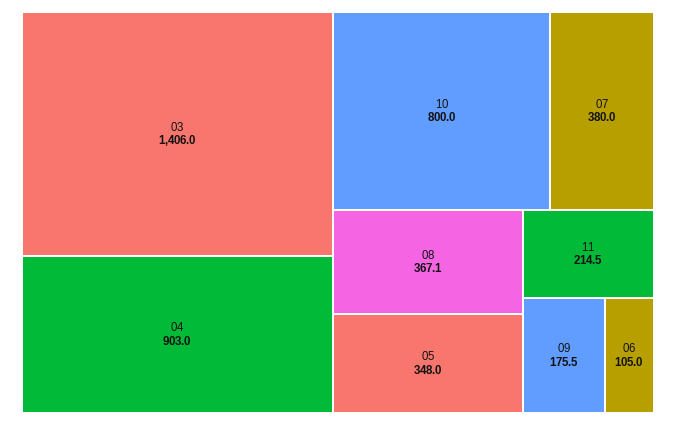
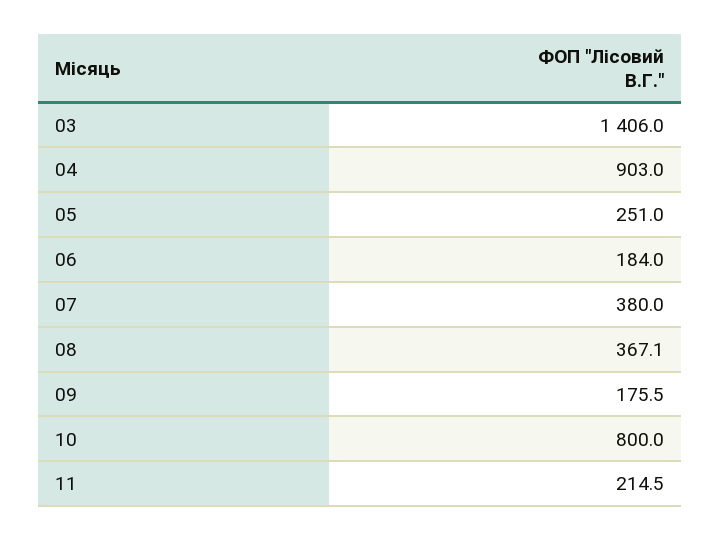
  {
    "03": 1406,
    "04": 903,
    "10": 800,
    "07": 380,
    "08": 367.1,
-   "05": 348,
+   "05": 251,
    "11": 214.5,
    "09": 175.5,
-   "06": 105
+   "06": 184
  }

